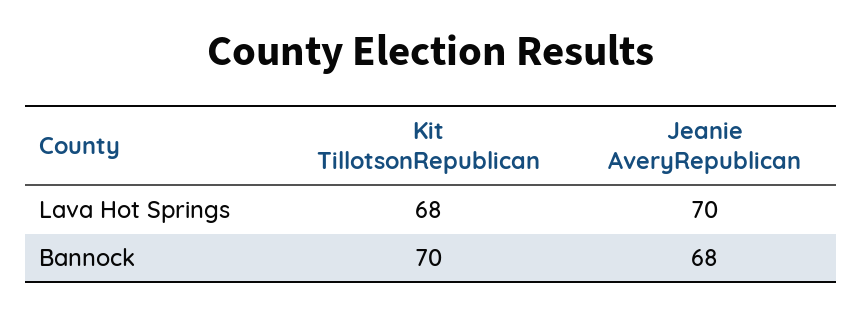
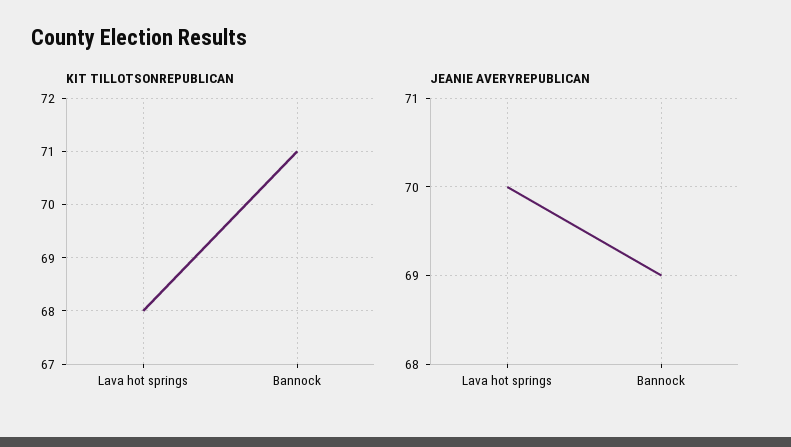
  {
    "Kit TillotsonRepublican": {
      "Lava Hot Springs": 68,
-     "Bannock": 70
+     "Bannock": 71
    },
    "Jeanie AveryRepublican": {
      "Lava Hot Springs": 70,
-     "Bannock": 68
+     "Bannock": 69
    }
  }

